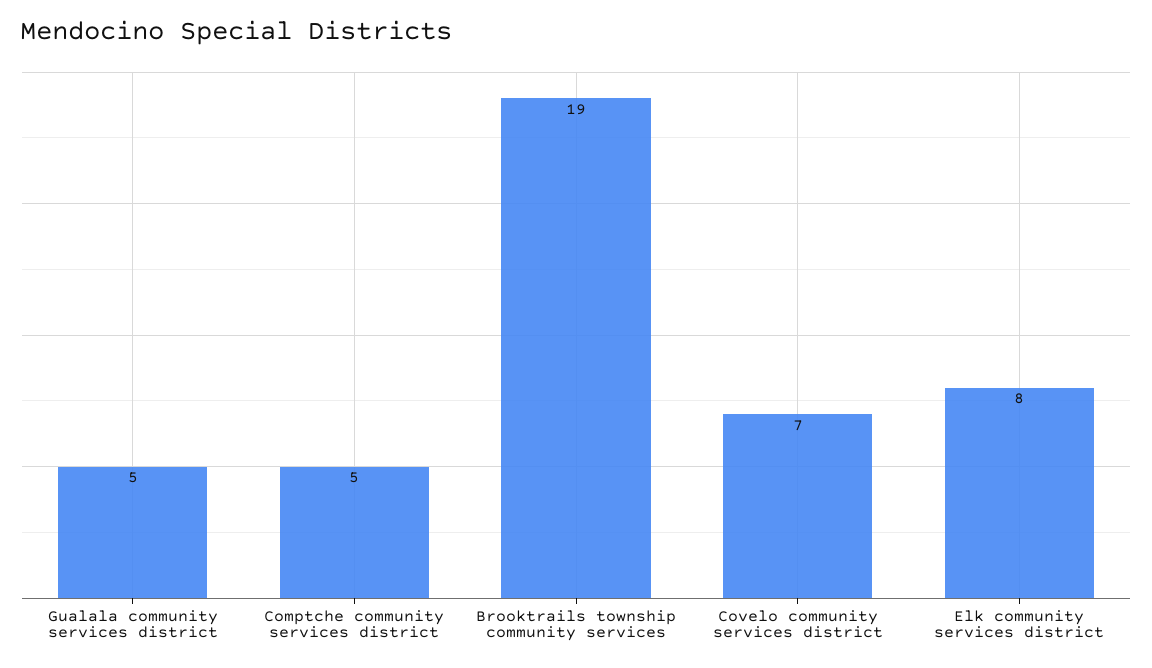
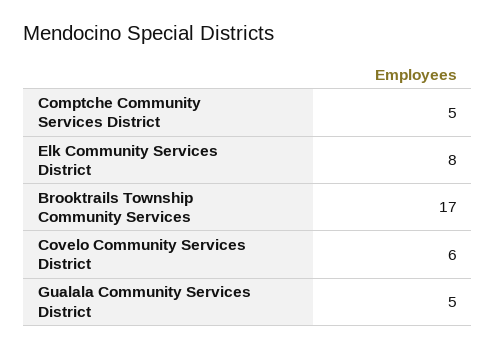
  {
    "Gualala community services district": 5,
    "Comptche community services district": 5,
-   "Brooktrails township community services": 19,
+   "Brooktrails township community services": 17,
-   "Covelo community services district": 7,
+   "Covelo community services district": 6,
    "Elk community services district": 8
  }

